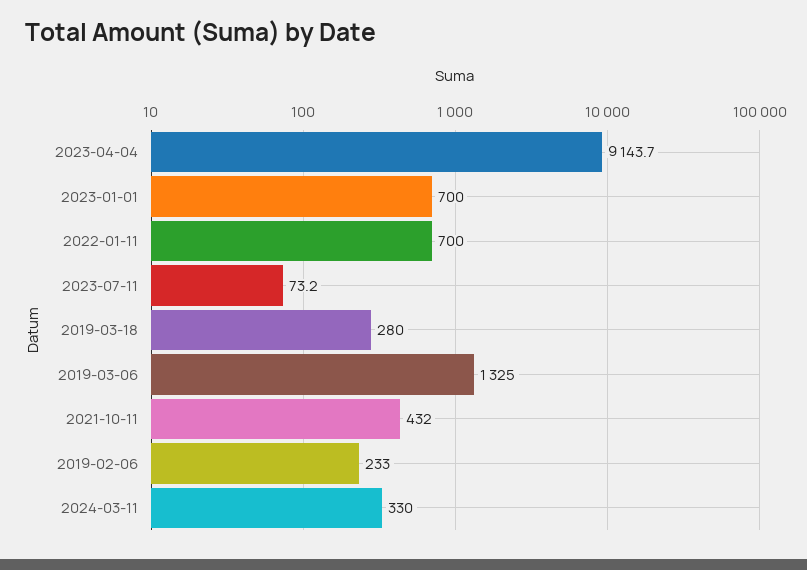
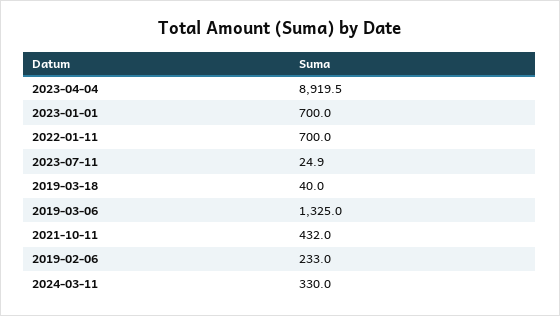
  {
-   "2023-04-04": 9143.7,
+   "2023-04-04": 8919.5,
    "2023-01-01": 700,
    "2022-01-11": 700,
-   "2023-07-11": 73.2,
+   "2023-07-11": 24.9,
-   "2019-03-18": 280,
+   "2019-03-18": 40,
    "2019-03-06": 1325,
    "2021-10-11": 432,
    "2019-02-06": 233,
    "2024-03-11": 330
  }

